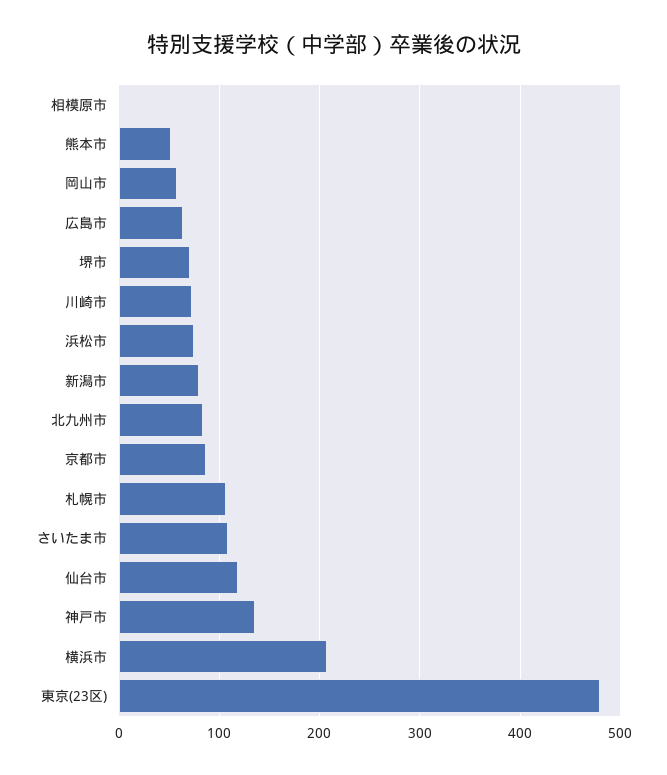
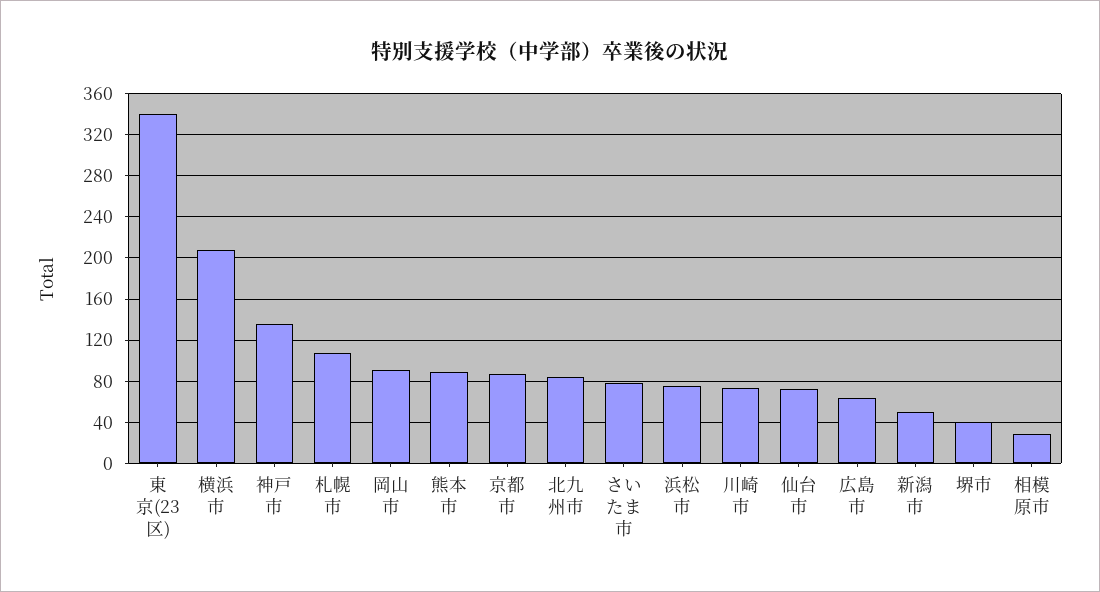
  {
-   "相模原市": 0,
+   "相模原市": 30,
-   "熊本市": 50,
+   "熊本市": 90,
-   "岡山市": 60,
+   "岡山市": 90,
    "広島市": 60,
-   "堺市": 70,
+   "堺市": 40,
    "川崎市": 70,
    "浜松市": 80,
-   "新潟市": 80,
+   "新潟市": 50,
    "北九州市": 80,
    "京都市": 90,
    "札幌市": 110,
-   "さいたま市": 110,
+   "さいたま市": 80,
-   "仙台市": 120,
+   "仙台市": 70,
    "神戸市": 140,
    "横浜市": 210,
-   "東京(23区)": 480
+   "東京(23区)": 340
  }

